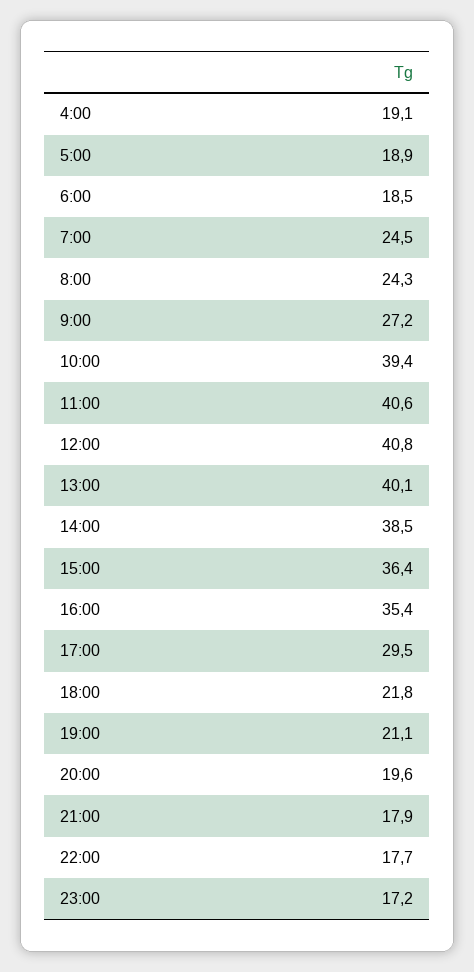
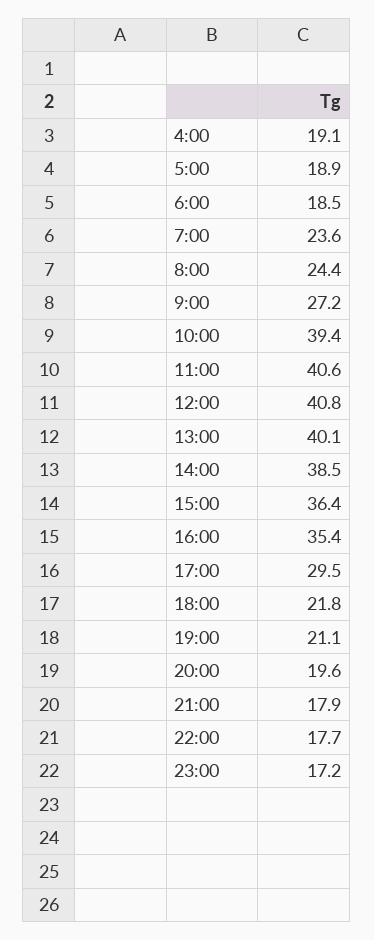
  {
    "4:00": 19.1,
    "5:00": 18.9,
    "6:00": 18.5,
-   "7:00": 24.5,
+   "7:00": 23.6,
-   "8:00": 24.3,
+   "8:00": 24.4,
    "9:00": 27.2,
    "10:00": 39.4,
    "11:00": 40.6,
    "12:00": 40.8,
    "13:00": 40.1,
    "14:00": 38.5,
    "15:00": 36.4,
    "16:00": 35.4,
    "17:00": 29.5,
    "18:00": 21.8,
    "19:00": 21.1,
    "20:00": 19.6,
    "21:00": 17.9,
    "22:00": 17.7,
    "23:00": 17.2
  }

